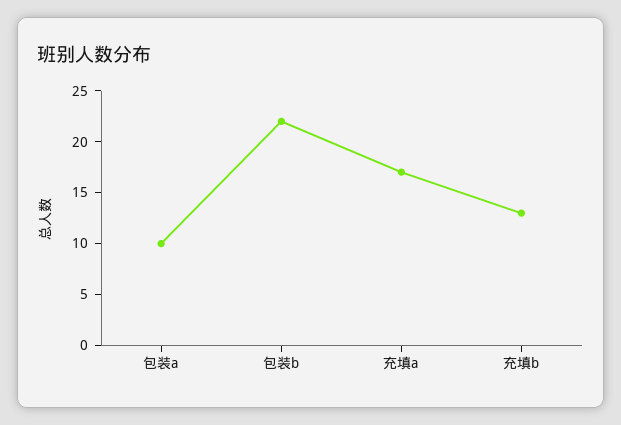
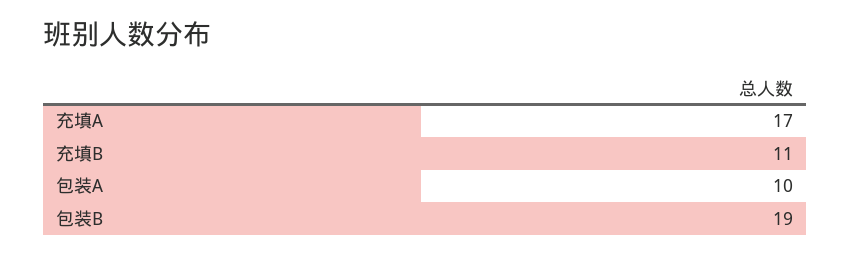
  {
    "包装a": 10,
-   "包装b": 22,
+   "包装b": 19,
    "充填a": 17,
-   "充填b": 13
+   "充填b": 11
  }

